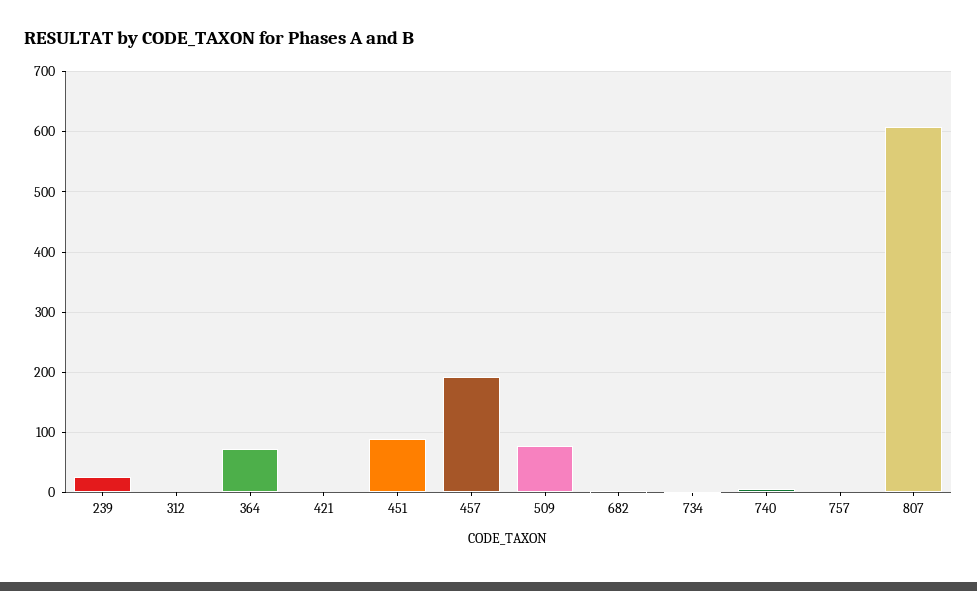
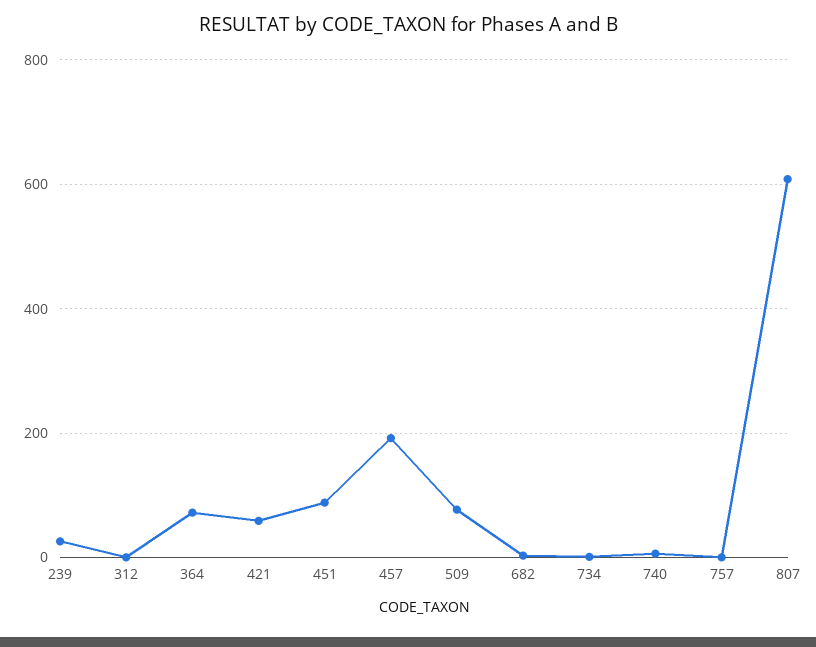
  {
    "239": 30,
    "312": 0,
    "364": 70,
-   "421": 0,
+   "421": 60,
    "451": 90,
    "457": 190,
    "509": 80,
    "682": 0,
    "734": 0,
    "740": 10,
    "757": 0,
    "807": 610
  }

